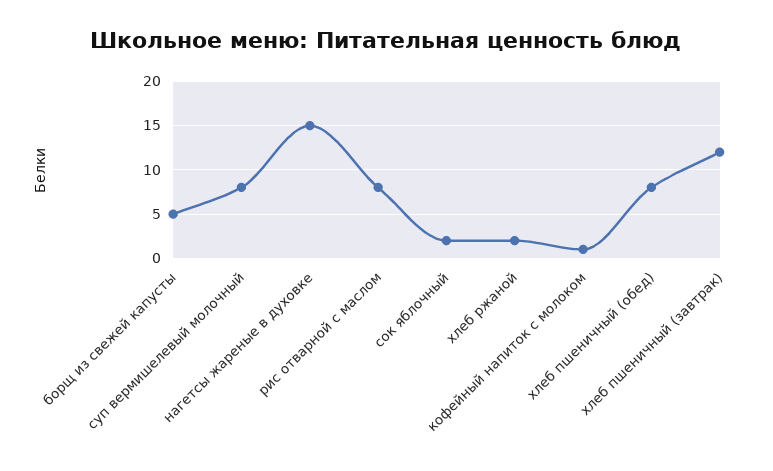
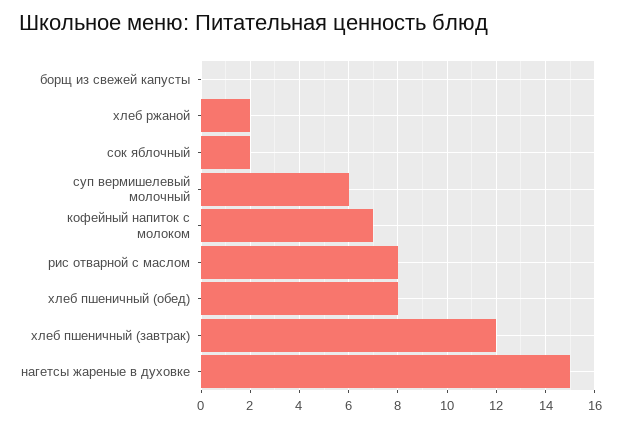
  {
-   "борщ из свежей капусты": 5,
+   "борщ из свежей капусты": 0,
-   "суп вермишелевый молочный": 8,
+   "суп вермишелевый молочный": 6,
    "нагетсы жареные в духовке": 15,
    "рис отварной с маслом": 8,
    "сок яблочный": 2,
    "хлеб ржаной": 2,
-   "кофейный напиток с молоком": 1,
+   "кофейный напиток с молоком": 7,
    "хлеб пшеничный (обед)": 8,
    "хлеб пшеничный (завтрак)": 12
  }

